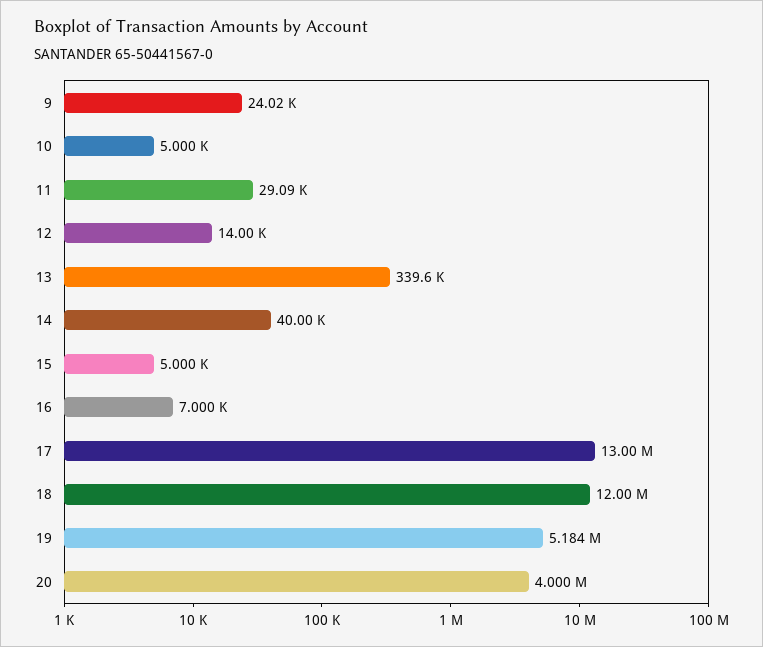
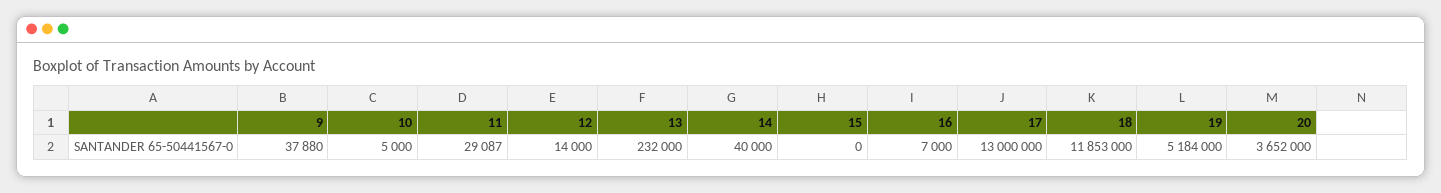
  {
-   "9": 24020,
+   "9": 37880,
    "10": 5000,
    "11": 29087,
    "12": 14000,
-   "13": 339600,
+   "13": 232000,
    "14": 40000,
-   "15": 5000,
+   "15": 0,
    "16": 7000,
    "17": 13000000,
-   "18": 12000000,
+   "18": 11853000,
    "19": 5184000,
-   "20": 4000000
+   "20": 3652000
  }

